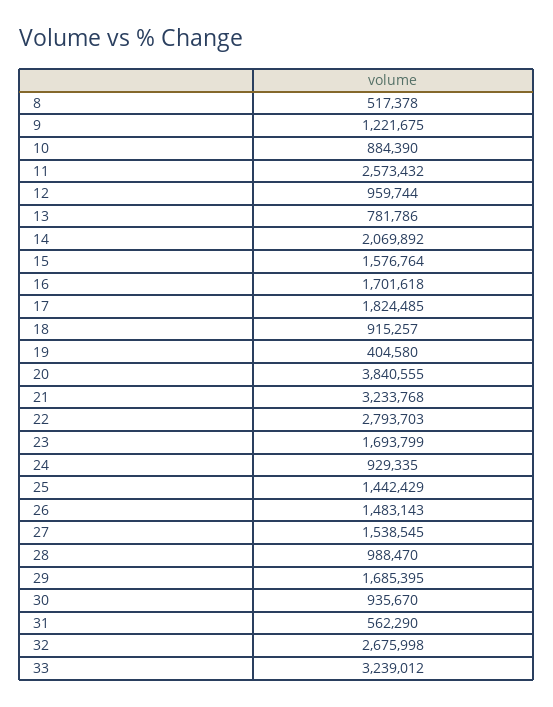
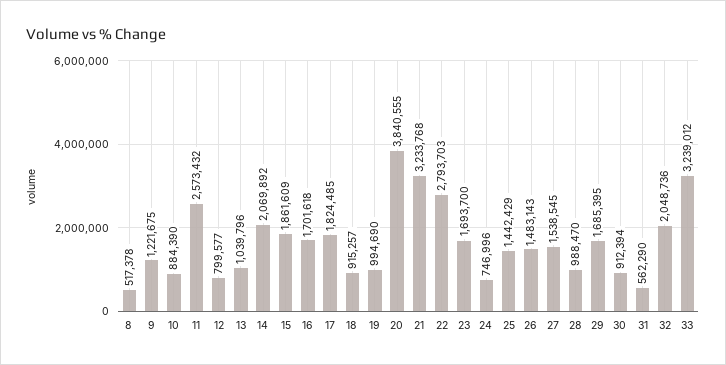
  {
    "8": 517378,
    "9": 1221675,
    "10": 884390,
    "11": 2573432,
-   "12": 959744,
+   "12": 799577,
-   "13": 781786,
+   "13": 1039796,
    "14": 2069892,
-   "15": 1576764,
+   "15": 1861609,
    "16": 1701618,
    "17": 1824485,
    "18": 915257,
-   "19": 404580,
+   "19": 994690,
    "20": 3840555,
    "21": 3233768,
    "22": 2793703,
-   "23": 1693799,
+   "23": 1693700,
-   "24": 929335,
+   "24": 746996,
    "25": 1442429,
    "26": 1483143,
    "27": 1538545,
    "28": 988470,
    "29": 1685395,
-   "30": 935670,
+   "30": 912394,
    "31": 562290,
-   "32": 2675998,
+   "32": 2048736,
    "33": 3239012
  }

